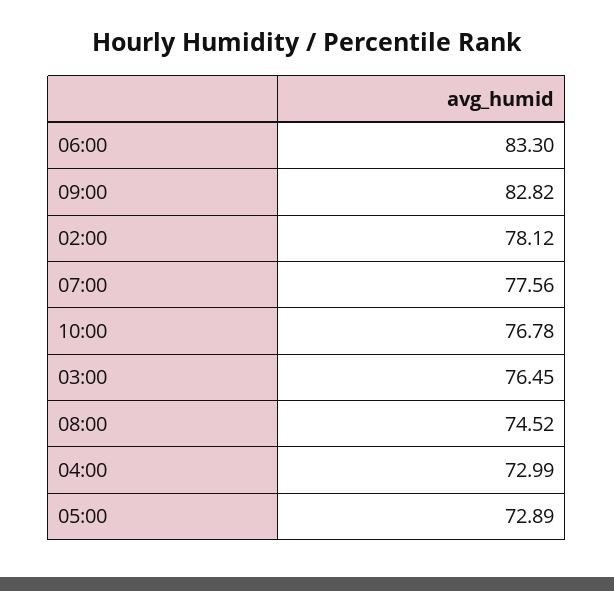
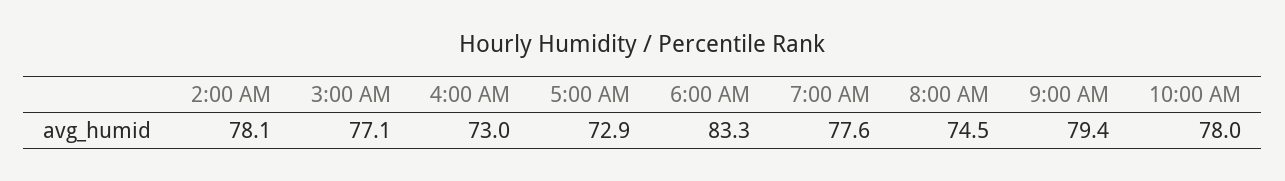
  {
    "06:00": 83.3,
-   "09:00": 82.82,
+   "09:00": 79.4,
    "02:00": 78.12,
    "07:00": 77.56,
-   "10:00": 76.78,
+   "10:00": 78,
-   "03:00": 76.45,
+   "03:00": 77.1,
    "08:00": 74.52,
    "04:00": 72.99,
    "05:00": 72.89
  }

